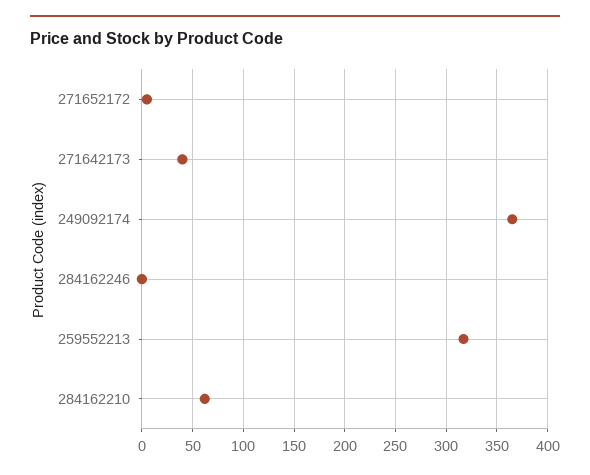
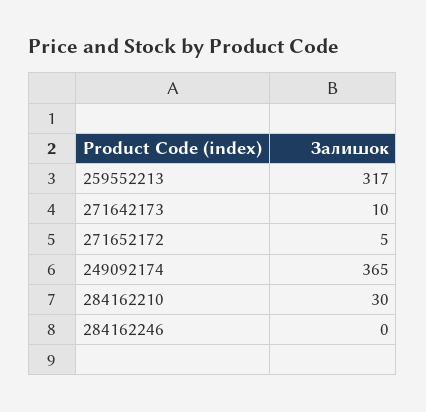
  {
    "271652172": 5,
-   "271642173": 40,
+   "271642173": 10,
    "249092174": 365,
    "284162246": 0,
    "259552213": 317,
-   "284162210": 60
+   "284162210": 30
  }

